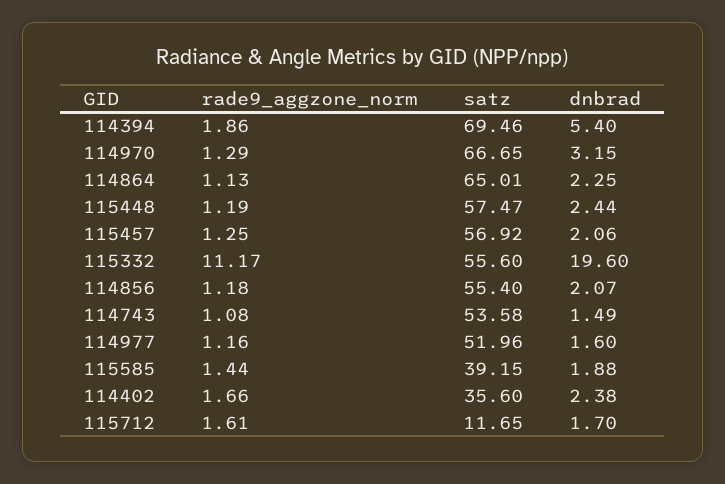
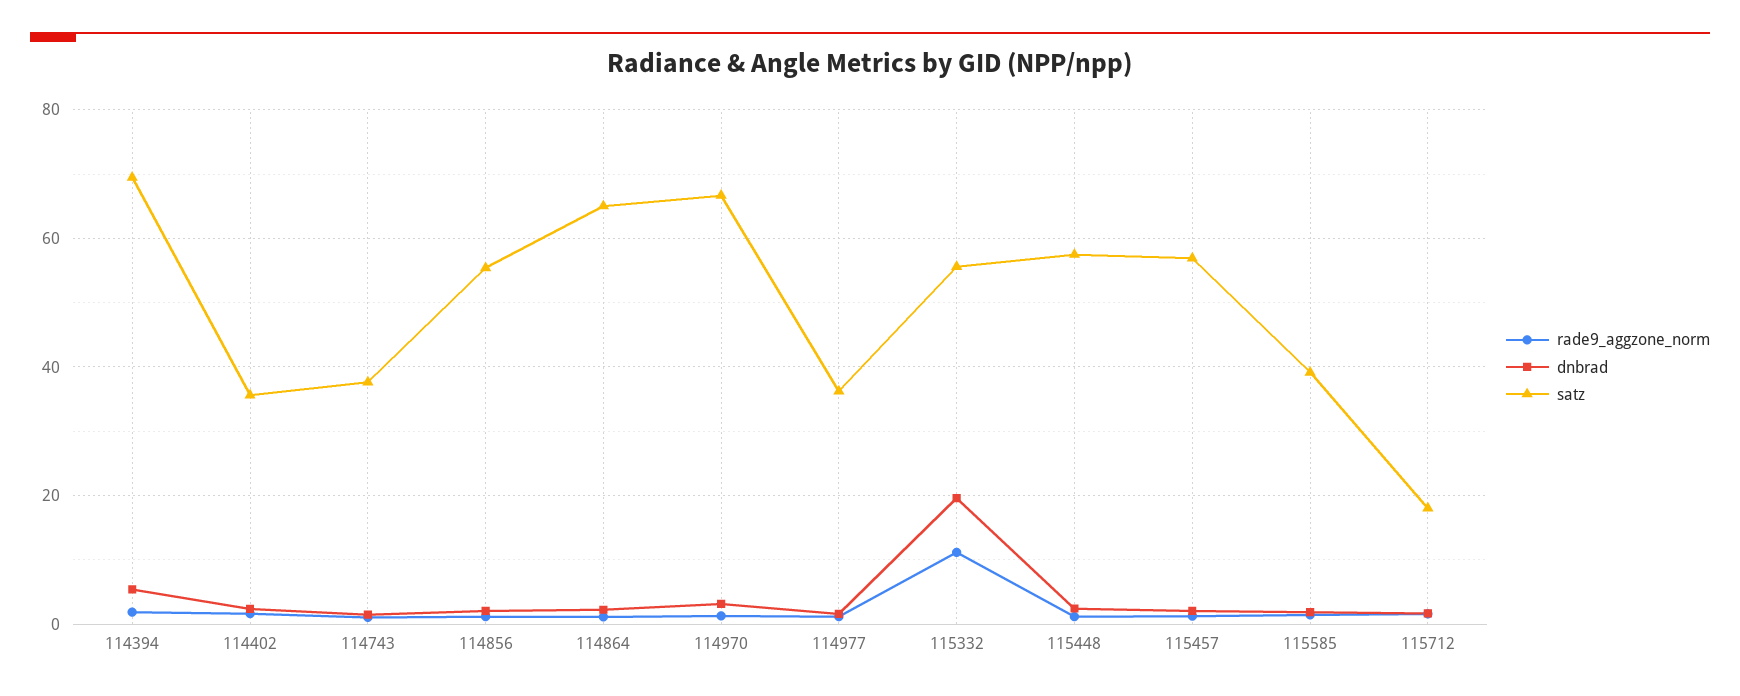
  {
    "rade9_aggzone_norm": {
      "114394": 1.86,
      "114970": 1.29,
      "114864": 1.13,
      "115448": 1.19,
      "115457": 1.25,
      "115332": 11.17,
      "114856": 1.18,
      "114743": 1.08,
      "114977": 1.16,
      "115585": 1.44,
      "114402": 1.66,
      "115712": 1.61
    },
    "satz": {
      "114394": 69.46,
      "114970": 66.65,
      "114864": 65.01,
      "115448": 57.47,
      "115457": 56.92,
      "115332": 55.6,
      "114856": 55.4,
-     "114743": 53.58,
+     "114743": 38,
-     "114977": 51.96,
+     "114977": 36,
      "115585": 39.15,
      "114402": 35.6,
-     "115712": 11.65
+     "115712": 18
    },
    "dnbrad": {
      "114394": 5.4,
      "114970": 3.15,
      "114864": 2.25,
      "115448": 2.44,
      "115457": 2.06,
      "115332": 19.6,
      "114856": 2.07,
      "114743": 1.49,
      "114977": 1.6,
      "115585": 1.88,
      "114402": 2.38,
      "115712": 1.7
    }
  }

